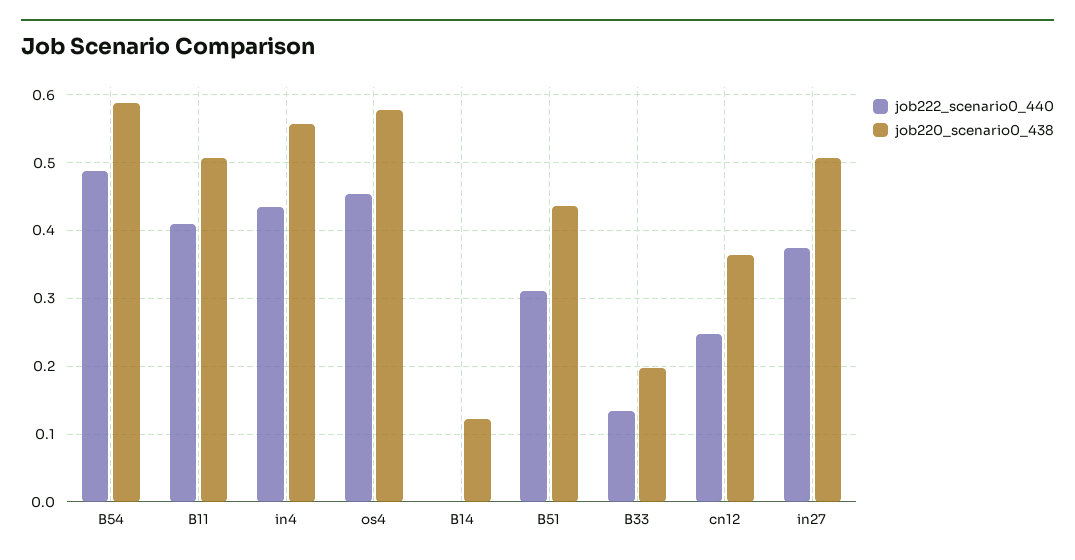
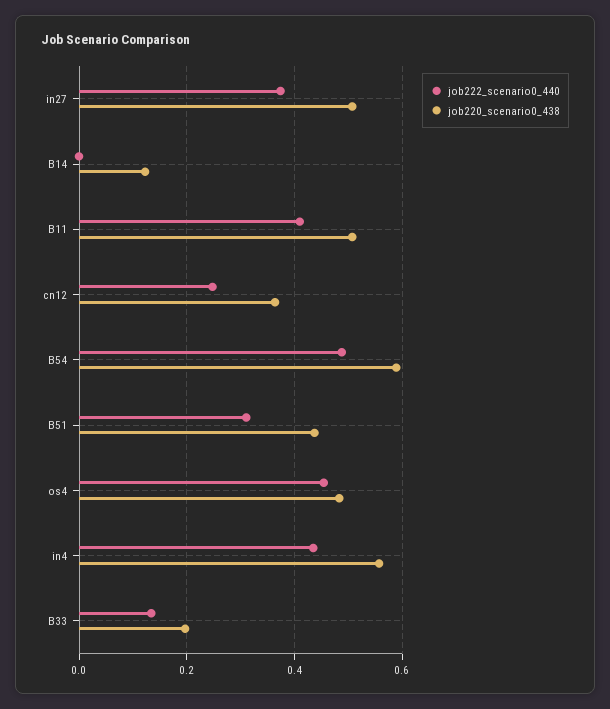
  {
    "job222_scenario0_440": {
      "B54": 0.49,
      "B11": 0.41,
      "in4": 0.43,
      "os4": 0.45,
      "B14": 0,
      "B51": 0.31,
      "B33": 0.13,
      "cn12": 0.25,
      "in27": 0.37
    },
    "job220_scenario0_438": {
      "B54": 0.59,
      "B11": 0.51,
      "in4": 0.56,
-     "os4": 0.58,
+     "os4": 0.48,
      "B14": 0.12,
      "B51": 0.44,
      "B33": 0.2,
      "cn12": 0.36,
      "in27": 0.51
    }
  }

